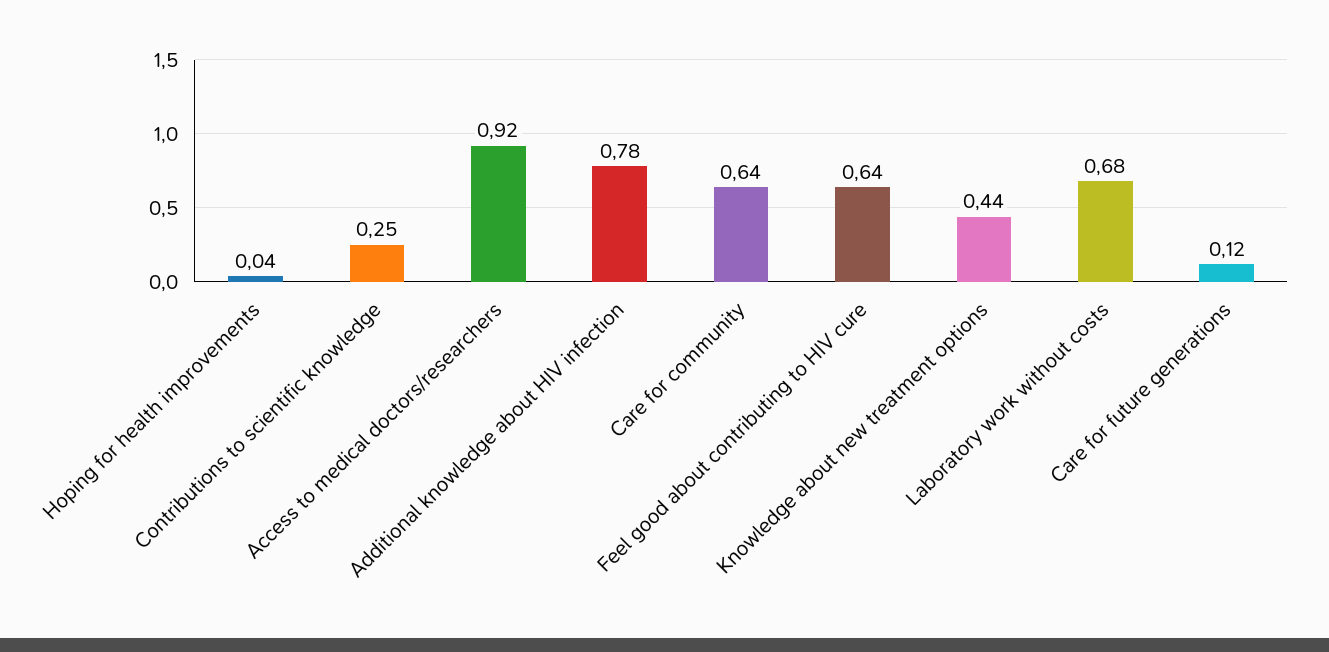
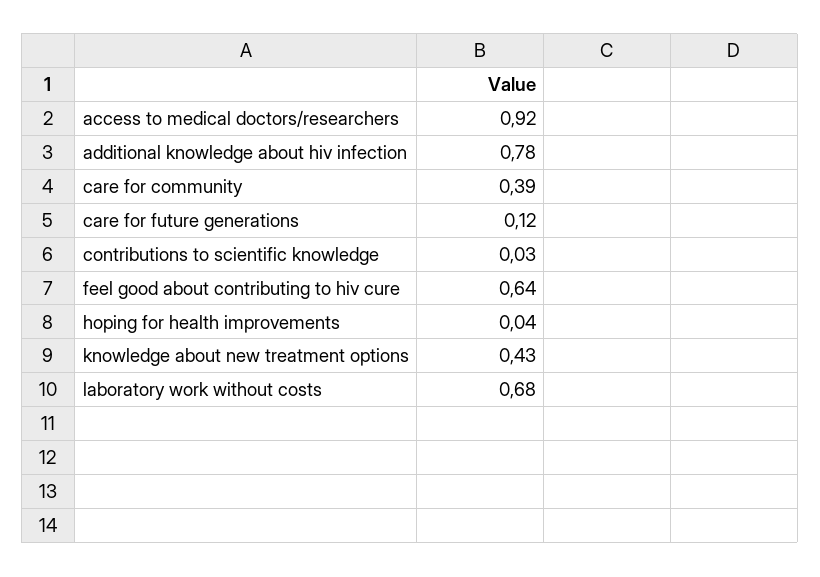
  {
    "Hoping for health improvements": 0.04,
-   "Contributions to scientific knowledge": 0.25,
+   "Contributions to scientific knowledge": 0.03,
    "Access to medical doctors/researchers": 0.92,
    "Additional knowledge about HIV infection": 0.78,
-   "Care for community": 0.64,
+   "Care for community": 0.39,
    "Feel good about contributing to HIV cure": 0.64,
-   "Knowledge about new treatment options": 0.44,
+   "Knowledge about new treatment options": 0.43,
    "Laboratory work without costs": 0.68,
    "Care for future generations": 0.12
  }

